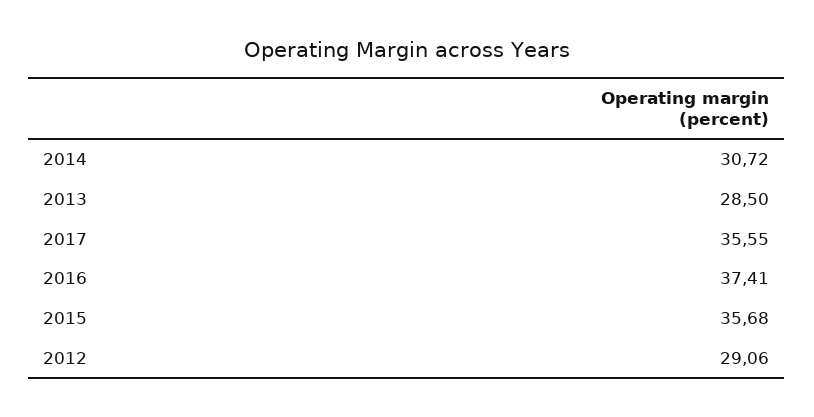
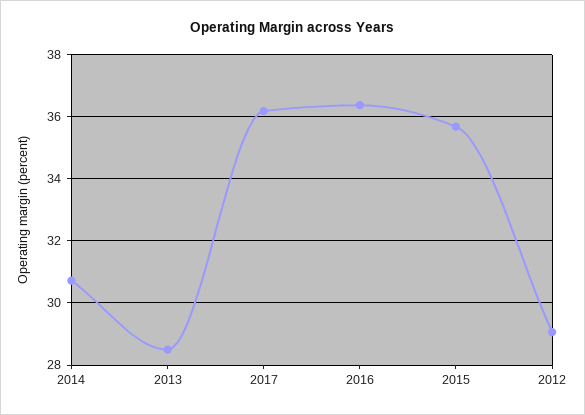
  {
    "2014": 30.72,
    "2013": 28.5,
-   "2017": 35.55,
+   "2017": 36.2,
-   "2016": 37.41,
+   "2016": 36.4,
    "2015": 35.68,
    "2012": 29.06
  }

